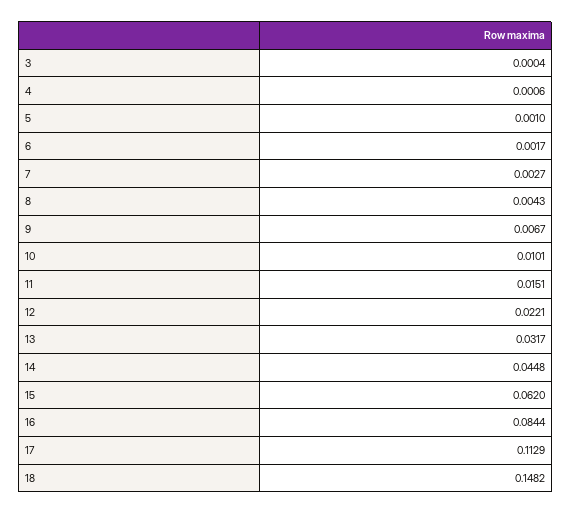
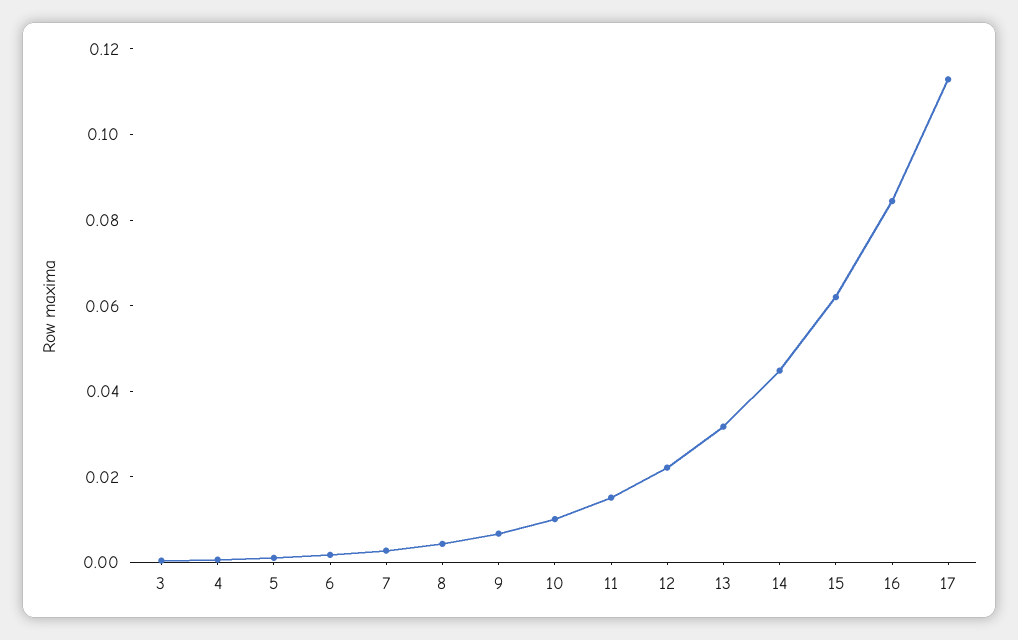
  {
    "3": 0.0004,
    "4": 0.0006,
    "5": 0.001,
    "6": 0.0017,
    "7": 0.0027,
    "8": 0.0043,
    "9": 0.0067,
    "10": 0.0101,
    "11": 0.0151,
    "12": 0.0221,
    "13": 0.0317,
    "14": 0.0448,
    "15": 0.062,
    "16": 0.0844,
-   "17": 0.1129,
+   "17": 0.1129
-   "18": 0.1482
  }

